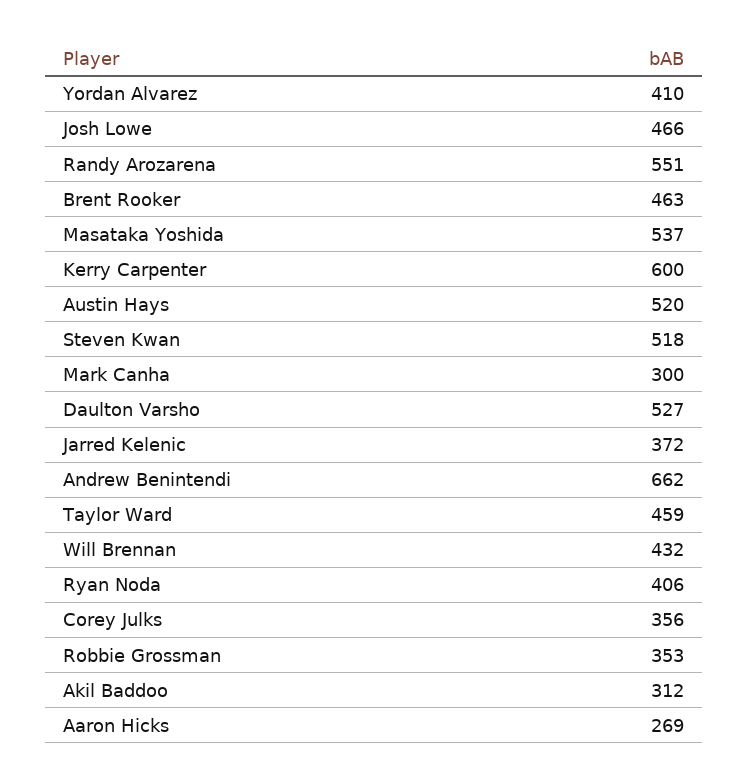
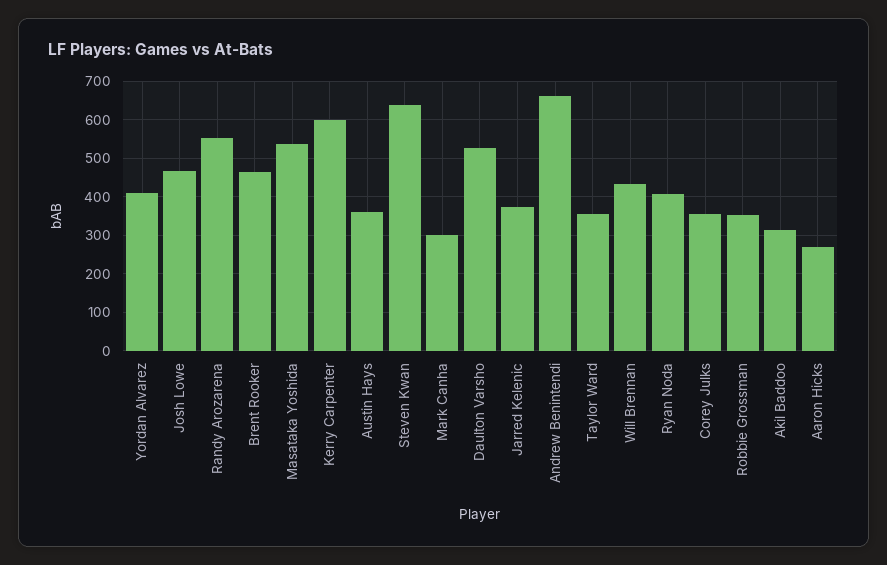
  {
    "Yordan Alvarez": 410,
    "Josh Lowe": 466,
    "Randy Arozarena": 551,
    "Brent Rooker": 463,
    "Masataka Yoshida": 537,
    "Kerry Carpenter": 600,
-   "Austin Hays": 520,
+   "Austin Hays": 360,
-   "Steven Kwan": 518,
+   "Steven Kwan": 640,
    "Mark Canha": 300,
    "Daulton Varsho": 527,
    "Jarred Kelenic": 372,
    "Andrew Benintendi": 662,
-   "Taylor Ward": 459,
+   "Taylor Ward": 360,
    "Will Brennan": 432,
    "Ryan Noda": 406,
    "Corey Julks": 356,
    "Robbie Grossman": 353,
    "Akil Baddoo": 312,
    "Aaron Hicks": 269
  }

